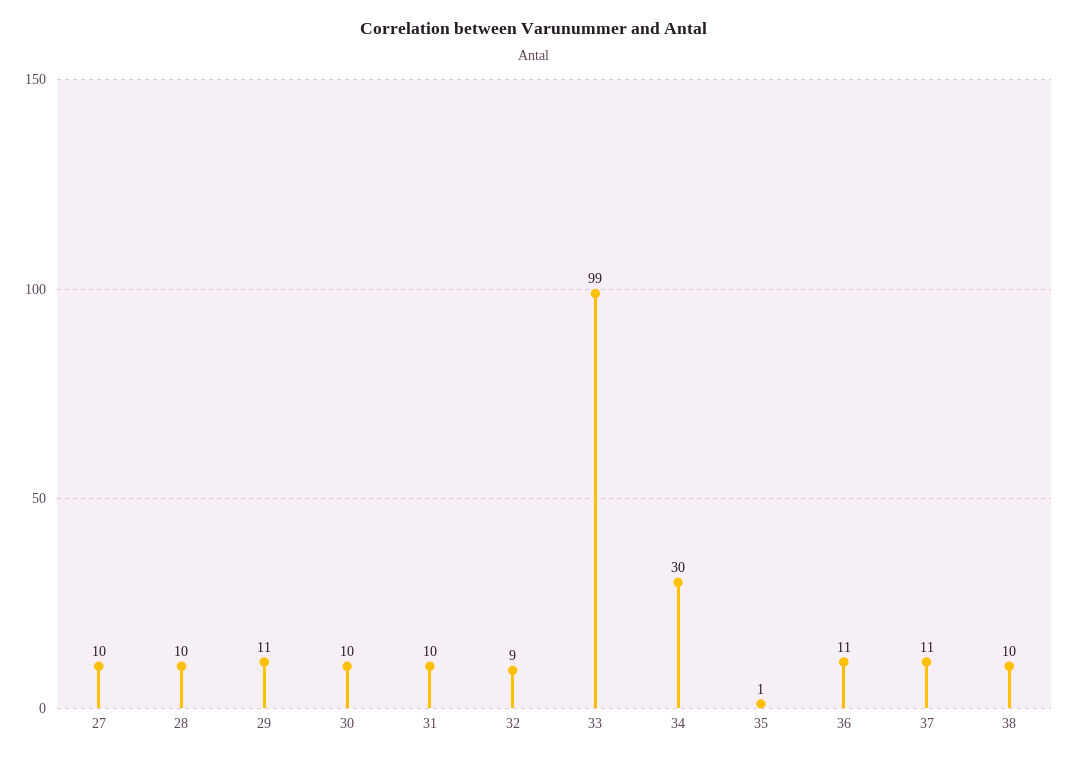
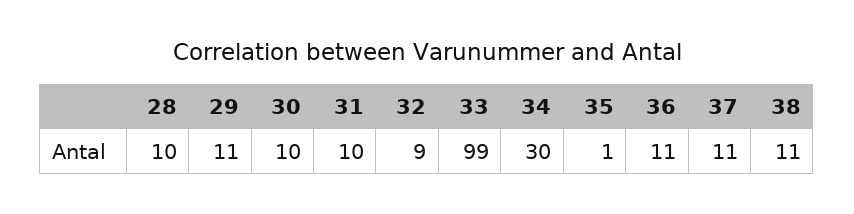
  {
-   "27": 10,
    "28": 10,
    "29": 11,
    "30": 10,
    "31": 10,
    "32": 9,
    "33": 99,
    "34": 30,
    "35": 1,
    "36": 11,
    "37": 11,
-   "38": 10
+   "38": 11
  }

